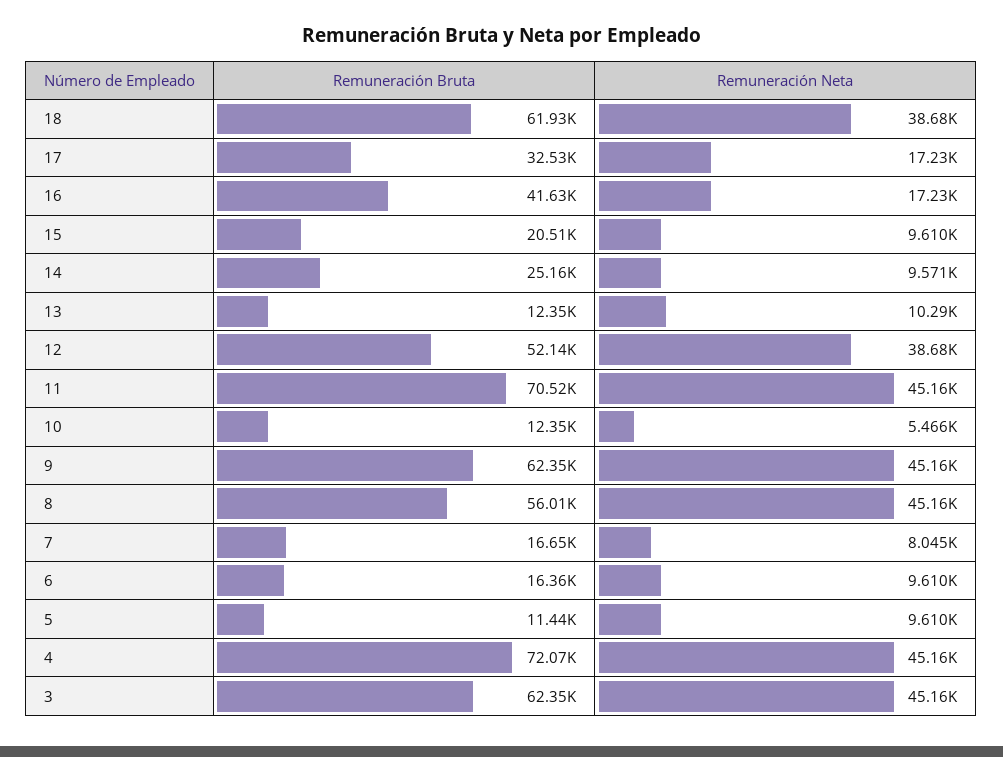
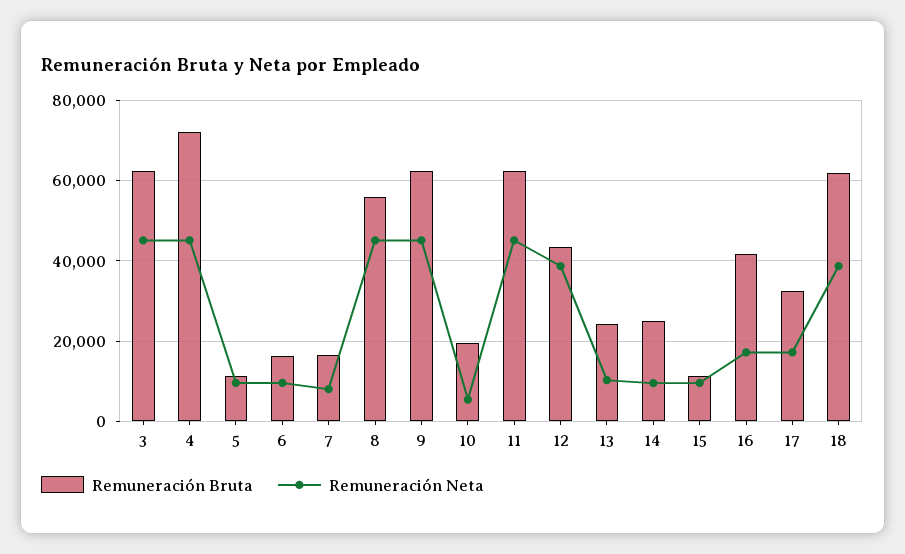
  {
    "Remuneración Bruta": {
      "18": 61930,
      "17": 32530,
      "16": 41630,
-     "15": 20510,
+     "15": 12000,
      "14": 25160,
-     "13": 12350,
+     "13": 24000,
-     "12": 52140,
+     "12": 44000,
-     "11": 70520,
+     "11": 62000,
-     "10": 12350,
+     "10": 20000,
      "9": 62350,
      "8": 56010,
      "7": 16650,
      "6": 16360,
      "5": 11440,
      "4": 72070,
      "3": 62350
    },
    "Remuneración Neta": {
      "18": 38680,
      "17": 17230,
      "16": 17230,
      "15": 9610,
      "14": 9571,
      "13": 10290,
      "12": 38680,
      "11": 45160,
      "10": 5466,
      "9": 45160,
      "8": 45160,
      "7": 8045,
      "6": 9610,
      "5": 9610,
      "4": 45160,
      "3": 45160
    }
  }

